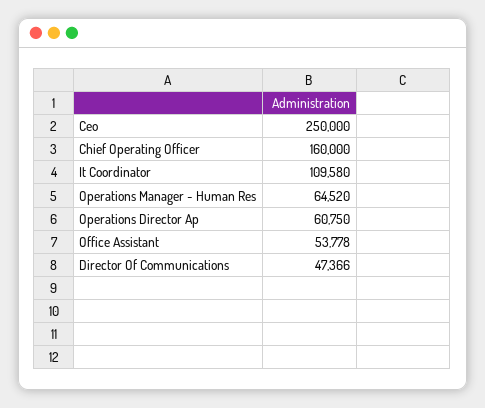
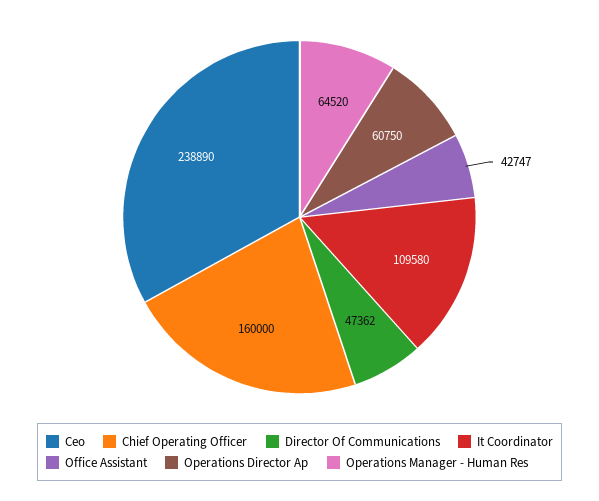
  {
-   "Ceo": 250000,
+   "Ceo": 238890,
    "Chief Operating Officer": 160000,
    "It Coordinator": 109580,
    "Operations Manager - Human Res": 64520,
    "Operations Director Ap": 60750,
-   "Office Assistant": 53778,
+   "Office Assistant": 42747,
-   "Director Of Communications": 47366
+   "Director Of Communications": 47362
  }

